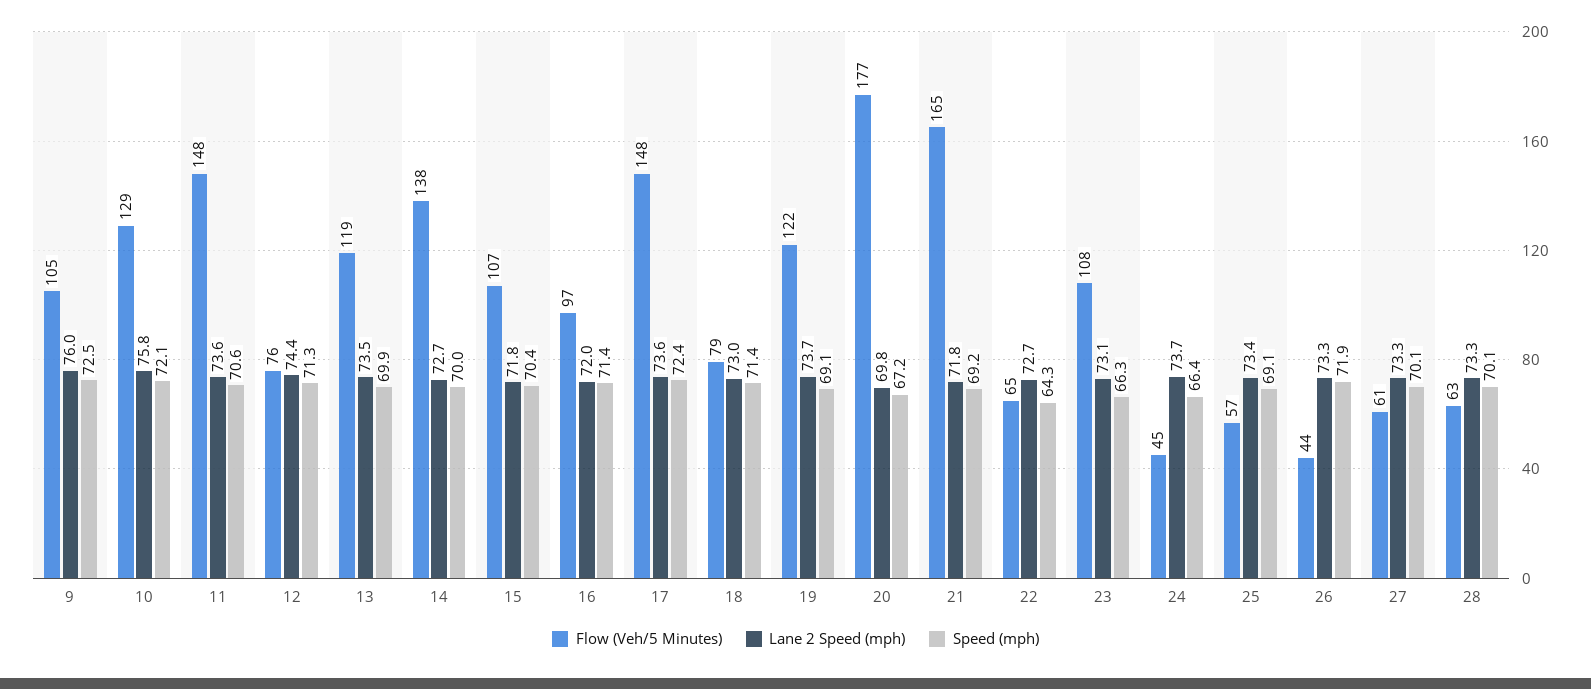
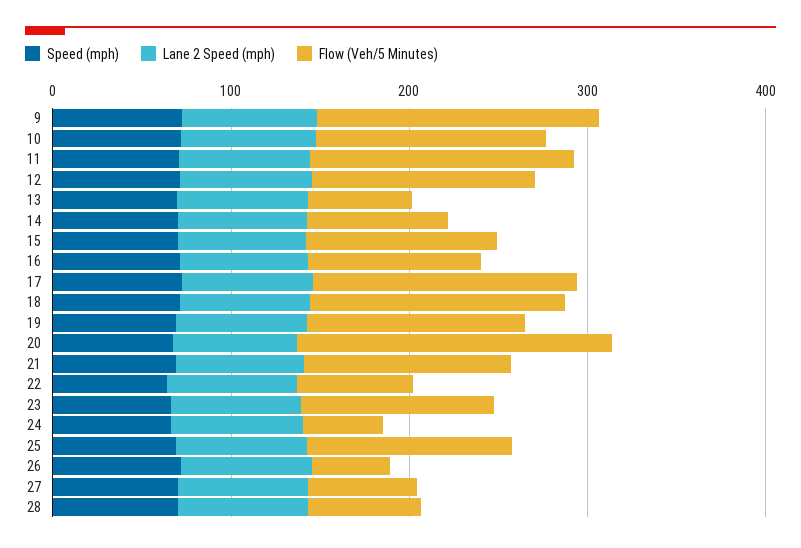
  {
    "Flow (Veh/5 Minutes)": {
-     "9": 105,
+     "9": 160,
      "10": 129,
      "11": 148,
-     "12": 76,
+     "12": 120,
-     "13": 119,
+     "13": 60,
-     "14": 138,
+     "14": 80,
      "15": 107,
      "16": 97,
      "17": 148,
-     "18": 79,
+     "18": 140,
      "19": 122,
      "20": 177,
-     "21": 165,
+     "21": 120,
      "22": 65,
      "23": 108,
      "24": 45,
-     "25": 57,
+     "25": 120,
      "26": 44,
      "27": 61,
      "28": 63
    },
    "Lane 2 Speed (mph)": {
      "9": 76,
      "10": 75.8,
      "11": 73.6,
      "12": 74.4,
      "13": 73.5,
      "14": 72.7,
      "15": 71.8,
      "16": 72,
      "17": 73.6,
      "18": 73,
      "19": 73.7,
      "20": 69.8,
      "21": 71.8,
      "22": 72.7,
      "23": 73.1,
      "24": 73.7,
      "25": 73.4,
      "26": 73.3,
      "27": 73.3,
      "28": 73.3
    },
    "Speed (mph)": {
      "9": 72.5,
      "10": 72.1,
      "11": 70.6,
      "12": 71.3,
      "13": 69.9,
      "14": 70,
      "15": 70.4,
      "16": 71.4,
      "17": 72.4,
      "18": 71.4,
      "19": 69.1,
      "20": 67.2,
      "21": 69.2,
      "22": 64.3,
      "23": 66.3,
      "24": 66.4,
      "25": 69.1,
      "26": 71.9,
      "27": 70.1,
      "28": 70.1
    }
  }

